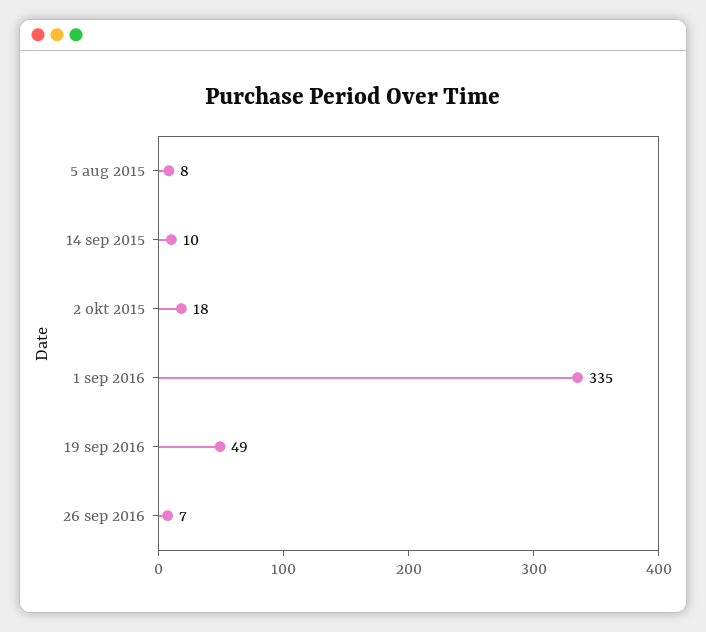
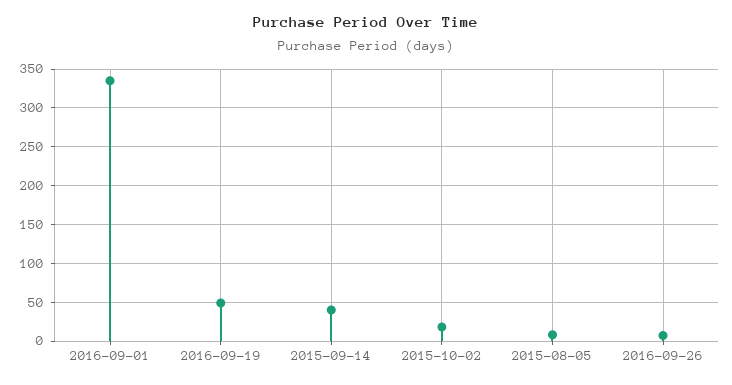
  {
    "5 aug 2015": 8,
-   "14 sep 2015": 10,
+   "14 sep 2015": 40,
    "2 okt 2015": 18,
    "1 sep 2016": 335,
    "19 sep 2016": 49,
    "26 sep 2016": 7
  }

